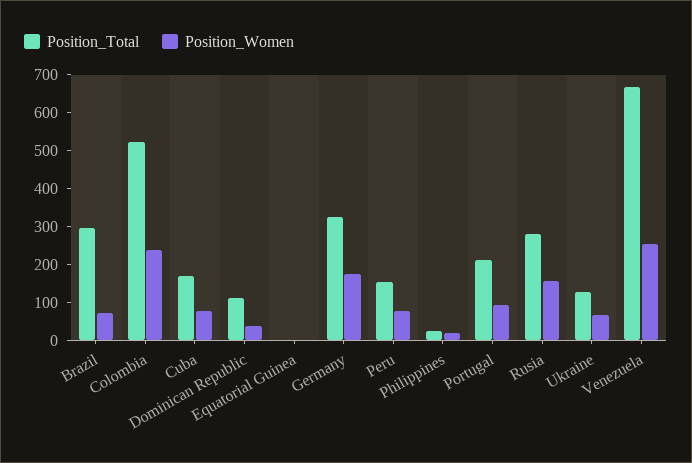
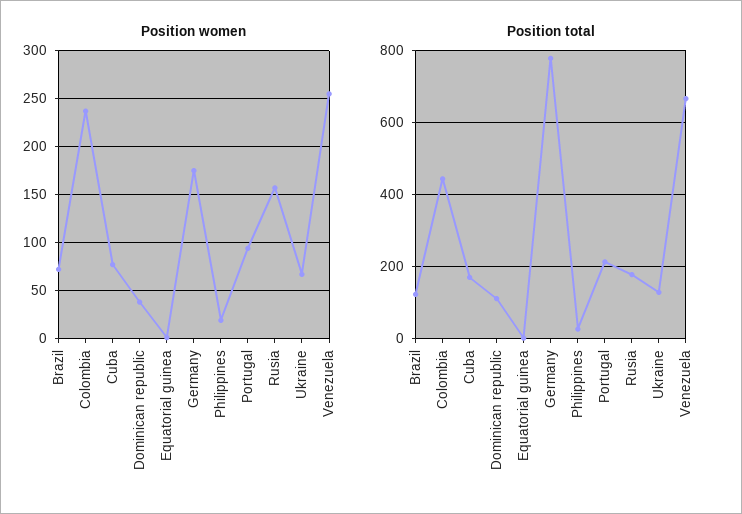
  {
    "Position_Total": {
-     "Brazil": 300,
+     "Brazil": 120,
-     "Colombia": 525,
+     "Colombia": 440,
      "Cuba": 180,
      "Dominican Republic": 120,
      "Equatorial Guinea": 0,
-     "Germany": 325,
+     "Germany": 780,
-     "Peru": 150,
      "Philippines": 20,
      "Portugal": 220,
-     "Rusia": 275,
+     "Rusia": 180,
      "Ukraine": 120,
      "Venezuela": 660
    },
    "Position_Women": {
      "Brazil": 70,
      "Colombia": 240,
      "Cuba": 80,
      "Dominican Republic": 40,
      "Equatorial Guinea": 0,
      "Germany": 180,
-     "Peru": 75,
      "Philippines": 20,
      "Portugal": 90,
      "Rusia": 160,
      "Ukraine": 70,
      "Venezuela": 260
    }
  }

